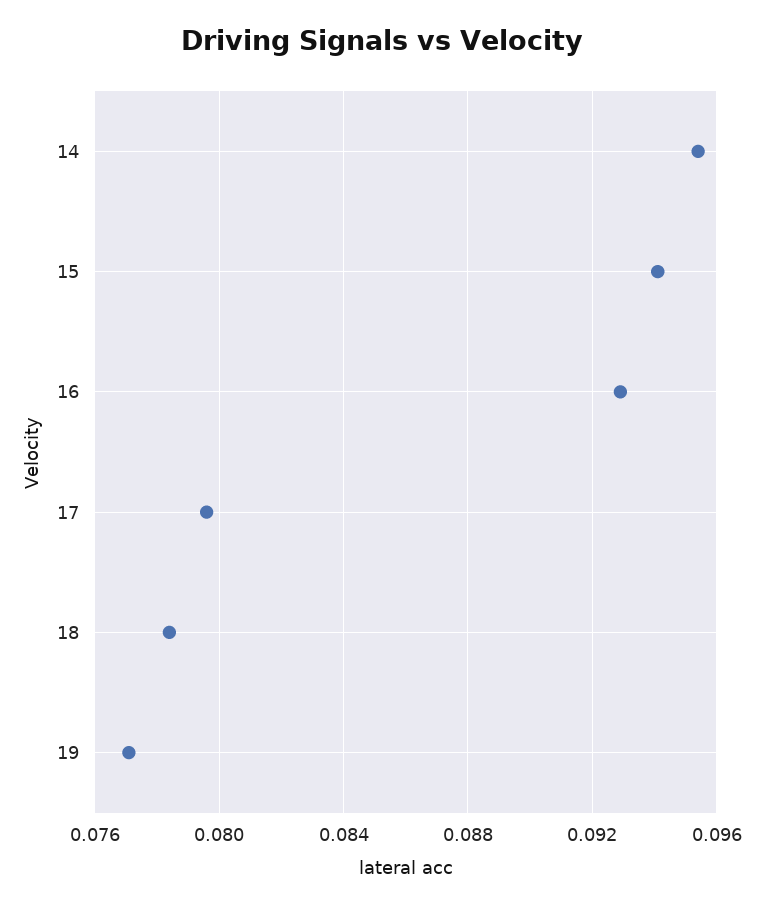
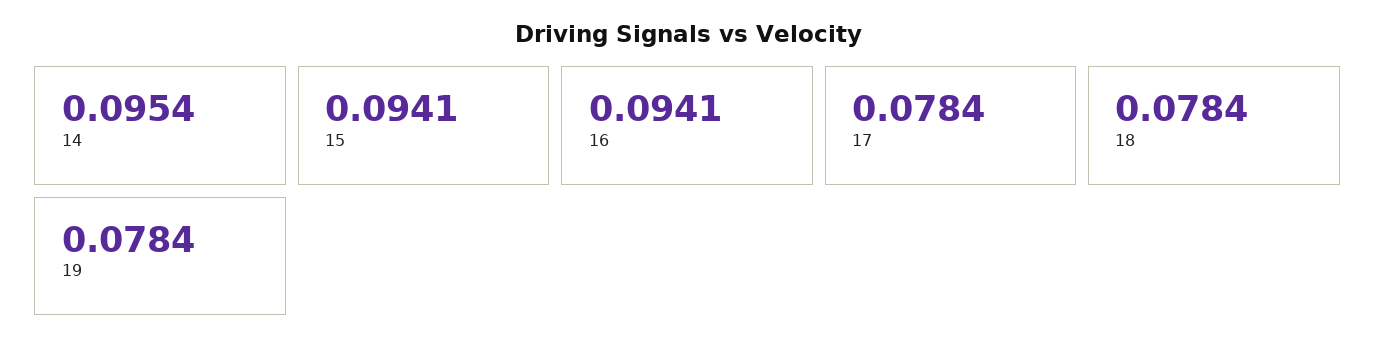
  {
    "14": 0.0954,
    "15": 0.0941,
-   "16": 0.093,
+   "16": 0.0941,
-   "17": 0.0795,
+   "17": 0.0784,
    "18": 0.0784,
-   "19": 0.077
+   "19": 0.0784
  }

